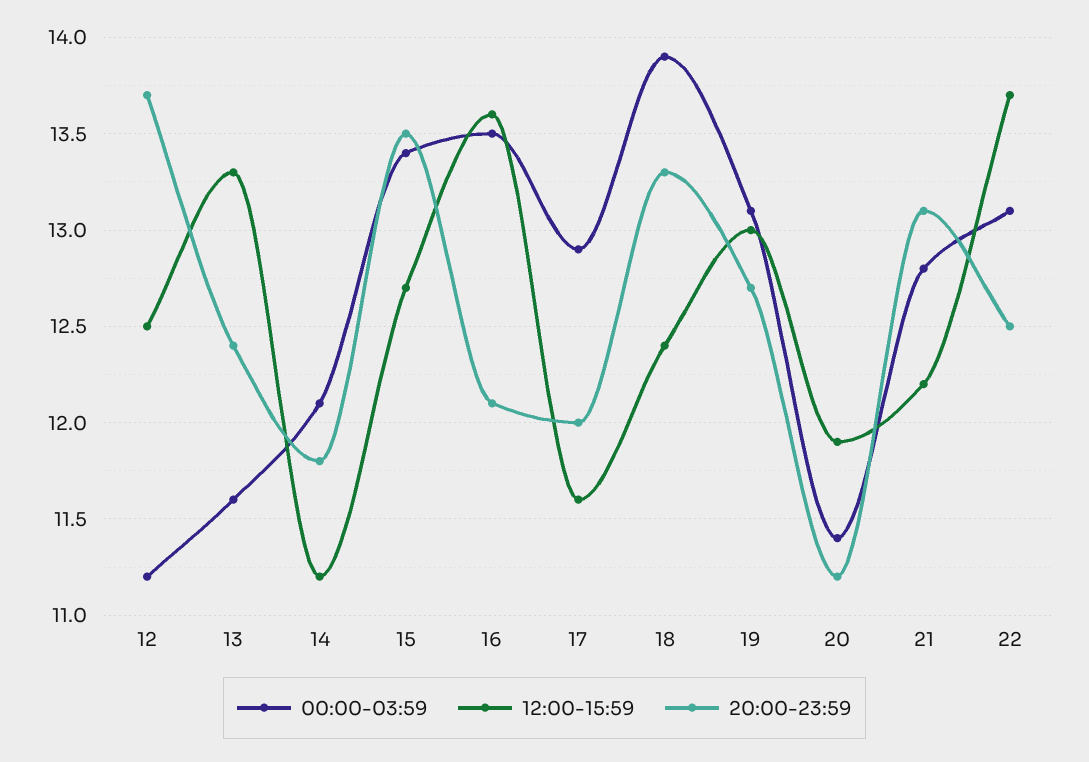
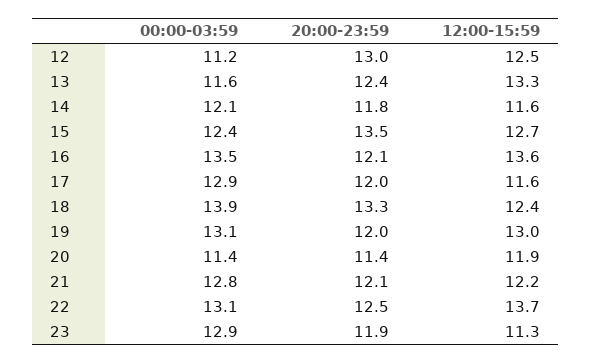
  {
    "00:00-03:59": {
      "12": 11.2,
      "13": 11.6,
      "14": 12.1,
-     "15": 13.4,
+     "15": 12.4,
      "16": 13.5,
      "17": 12.9,
      "18": 13.9,
      "19": 13.1,
      "20": 11.4,
      "21": 12.8,
-     "22": 13.1
+     "22": 13.1,
+     "23": 12.9
    },
    "12:00-15:59": {
      "12": 12.5,
      "13": 13.3,
-     "14": 11.2,
+     "14": 11.6,
      "15": 12.7,
      "16": 13.6,
      "17": 11.6,
      "18": 12.4,
      "19": 13,
      "20": 11.9,
      "21": 12.2,
-     "22": 13.7
+     "22": 13.7,
+     "23": 11.3
    },
    "20:00-23:59": {
-     "12": 13.7,
+     "12": 13,
      "13": 12.4,
      "14": 11.8,
      "15": 13.5,
      "16": 12.1,
      "17": 12,
      "18": 13.3,
-     "19": 12.7,
+     "19": 12,
-     "20": 11.2,
+     "20": 11.4,
-     "21": 13.1,
+     "21": 12.1,
-     "22": 12.5
+     "22": 12.5,
+     "23": 11.9
    }
  }

